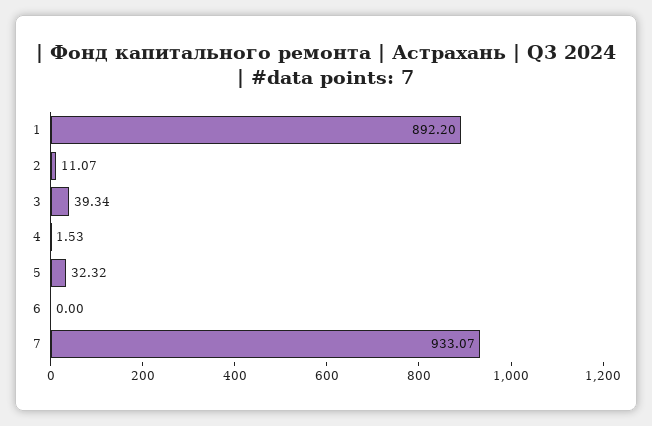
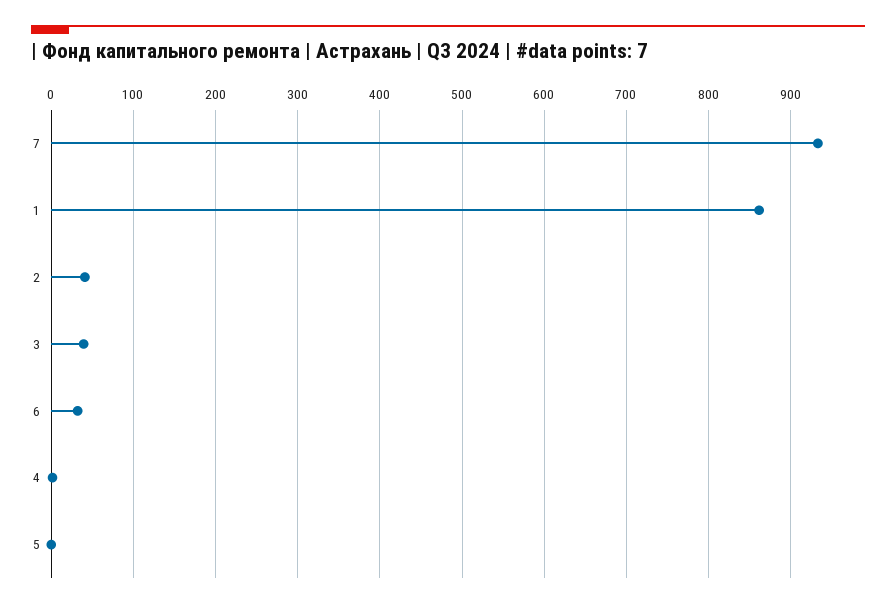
  {
-   "1": 892.2,
+   "1": 860,
-   "2": 11.07,
+   "2": 40,
    "3": 39.34,
    "4": 1.53,
-   "5": 32.32,
+   "5": 0,
-   "6": 0,
+   "6": 30,
    "7": 933.07
  }

